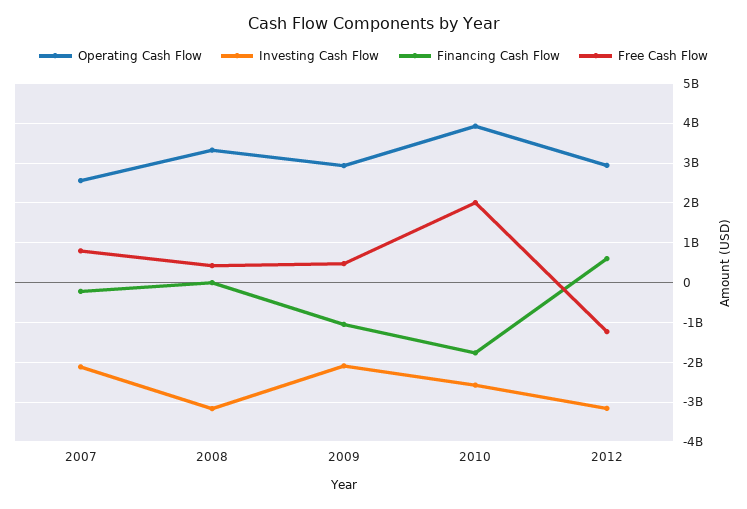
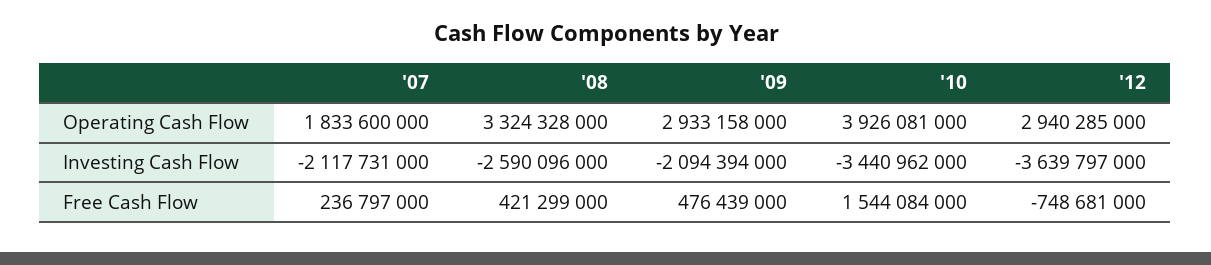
  {
    "Operating Cash Flow": {
-     "2007": 2600000000,
+     "2007": 1833600000,
      "2008": 3324328000,
      "2009": 2933158000,
      "2010": 3926081000,
      "2012": 2940285000
    },
    "Investing Cash Flow": {
      "2007": -2117731000,
-     "2008": -3200000000,
+     "2008": -2590096000,
      "2009": -2094394000,
-     "2010": -2600000000,
+     "2010": -3440962000,
-     "2012": -3200000000
+     "2012": -3639797000
    },
-   "Financing Cash Flow": {
-     "2007": -200000000,
-     "2008": 0,
-     "2009": -1000000000,
-     "2010": -1800000000,
-     "2012": 600000000
-   },
    "Free Cash Flow": {
-     "2007": 800000000,
+     "2007": 236797000,
      "2008": 421299000,
      "2009": 476439000,
-     "2010": 2000000000,
+     "2010": 1544084000,
-     "2012": -1200000000
+     "2012": -748681000
    }
  }

